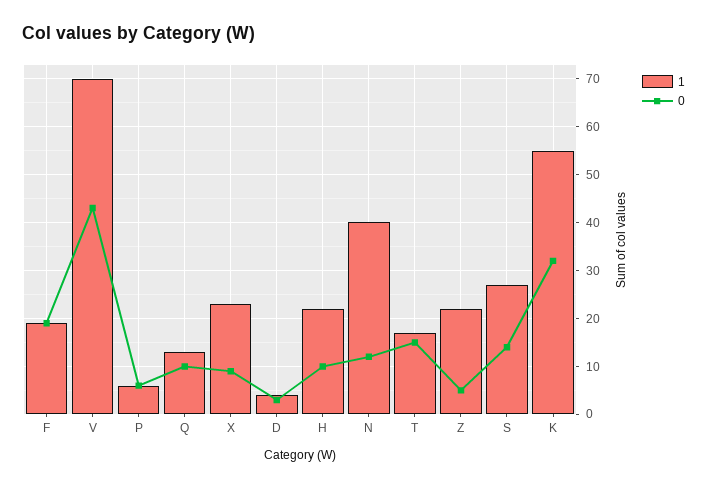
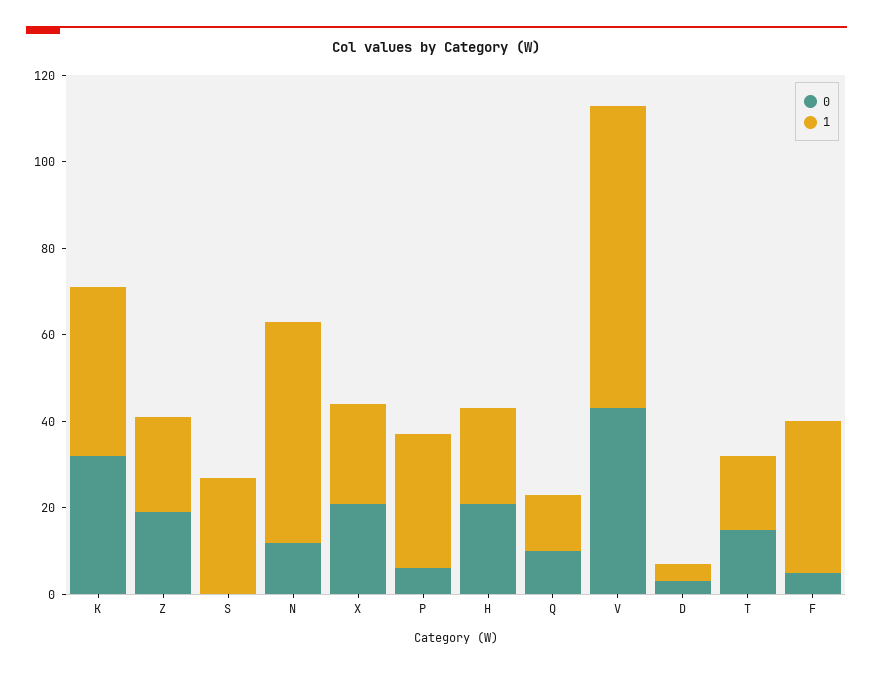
  {
    "1": {
-     "F": 20,
+     "F": 35,
      "V": 70,
-     "P": 5,
+     "P": 30,
      "Q": 15,
      "X": 25,
      "D": 5,
      "H": 20,
-     "N": 40,
+     "N": 50,
      "T": 15,
      "Z": 20,
      "S": 25,
-     "K": 55
+     "K": 40
    },
    "0": {
-     "F": 20,
+     "F": 5,
      "V": 45,
      "P": 5,
      "Q": 10,
-     "X": 10,
+     "X": 20,
      "D": 5,
-     "H": 10,
+     "H": 20,
      "N": 10,
      "T": 15,
-     "Z": 5,
+     "Z": 20,
-     "S": 15,
+     "S": 0,
      "K": 30
    }
  }

